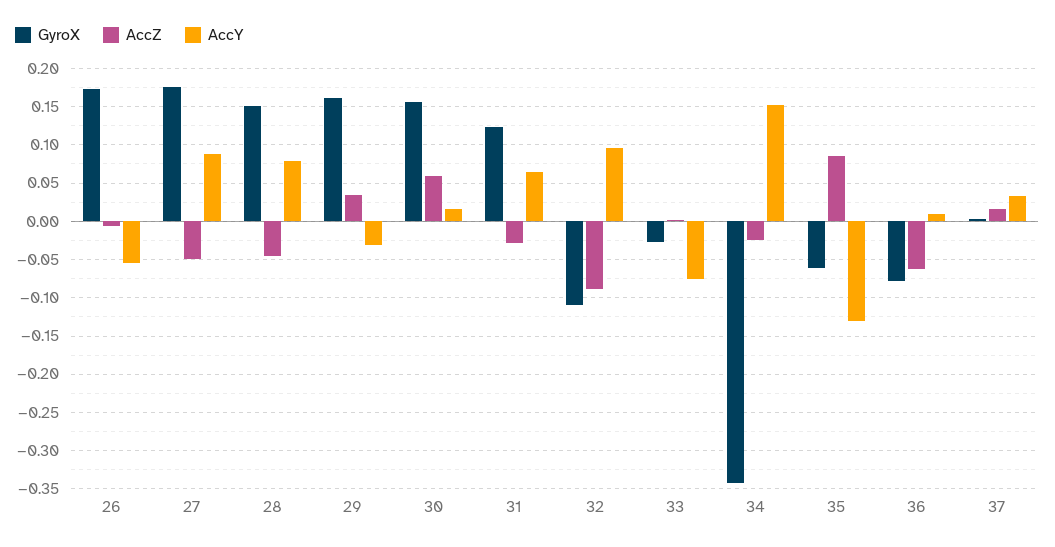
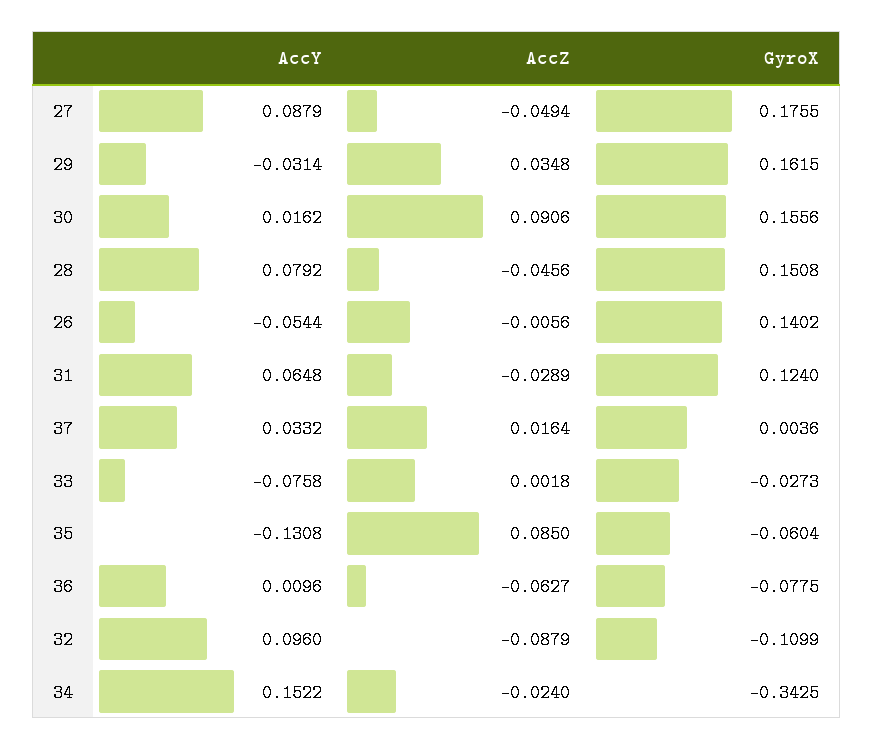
  {
    "GyroX": {
-     "26": 0.17,
+     "26": 0.1402,
      "27": 0.1755,
      "28": 0.1508,
      "29": 0.1615,
      "30": 0.1556,
      "31": 0.124,
      "32": -0.1099,
      "33": -0.0273,
      "34": -0.3425,
      "35": -0.0604,
      "36": -0.0775,
      "37": 0.0036
    },
    "AccZ": {
      "26": -0.0056,
      "27": -0.0494,
      "28": -0.0456,
      "29": 0.0348,
-     "30": 0.06,
+     "30": 0.0906,
      "31": -0.0289,
      "32": -0.0879,
      "33": 0.0018,
      "34": -0.024,
      "35": 0.085,
      "36": -0.0627,
      "37": 0.0164
    },
    "AccY": {
      "26": -0.0544,
      "27": 0.0879,
      "28": 0.0792,
      "29": -0.0314,
      "30": 0.0162,
      "31": 0.0648,
      "32": 0.096,
      "33": -0.0758,
      "34": 0.1522,
      "35": -0.1308,
      "36": 0.0096,
      "37": 0.0332
    }
  }

